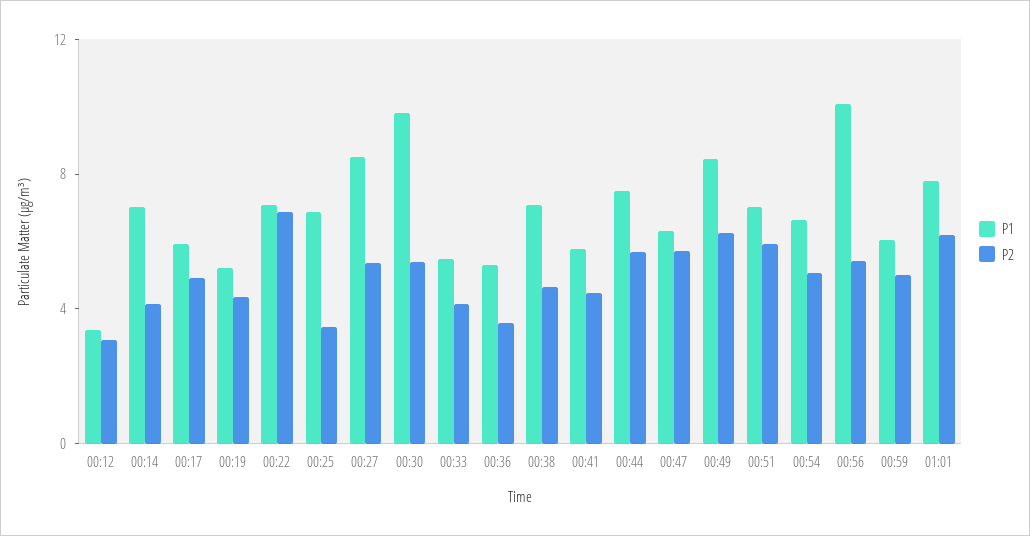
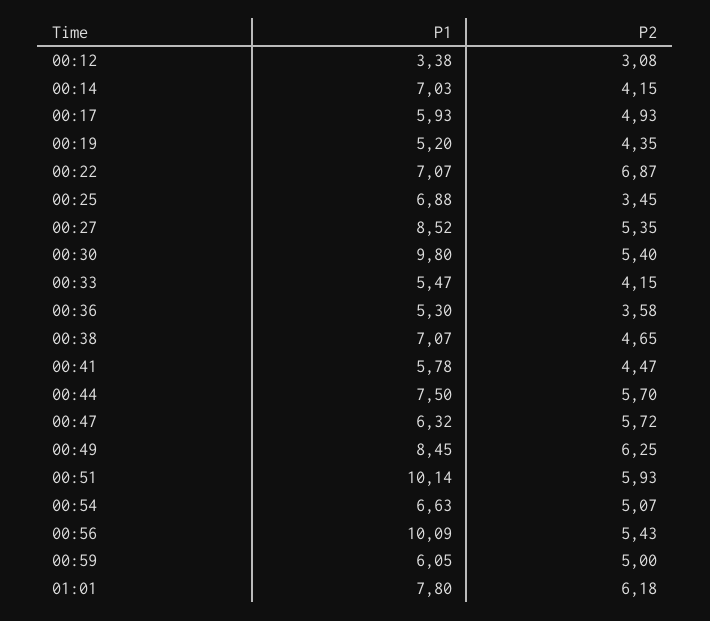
  {
    "P1": {
      "00:12": 3.38,
      "00:14": 7.03,
      "00:17": 5.93,
      "00:19": 5.2,
      "00:22": 7.07,
      "00:25": 6.88,
      "00:27": 8.52,
      "00:30": 9.8,
      "00:33": 5.47,
      "00:36": 5.3,
      "00:38": 7.07,
      "00:41": 5.78,
      "00:44": 7.5,
      "00:47": 6.32,
      "00:49": 8.45,
-     "00:51": 7,
+     "00:51": 10.14,
      "00:54": 6.63,
      "00:56": 10.09,
      "00:59": 6.05,
      "01:01": 7.8
    },
    "P2": {
      "00:12": 3.08,
      "00:14": 4.15,
      "00:17": 4.93,
      "00:19": 4.35,
      "00:22": 6.87,
      "00:25": 3.45,
      "00:27": 5.35,
      "00:30": 5.4,
      "00:33": 4.15,
      "00:36": 3.58,
      "00:38": 4.65,
      "00:41": 4.47,
      "00:44": 5.7,
      "00:47": 5.72,
      "00:49": 6.25,
      "00:51": 5.93,
      "00:54": 5.07,
      "00:56": 5.43,
      "00:59": 5,
      "01:01": 6.18
    }
  }

